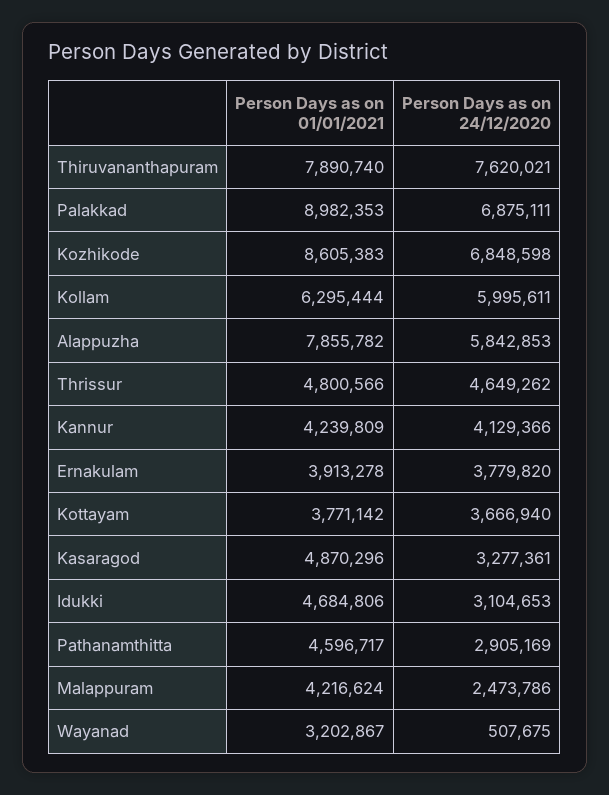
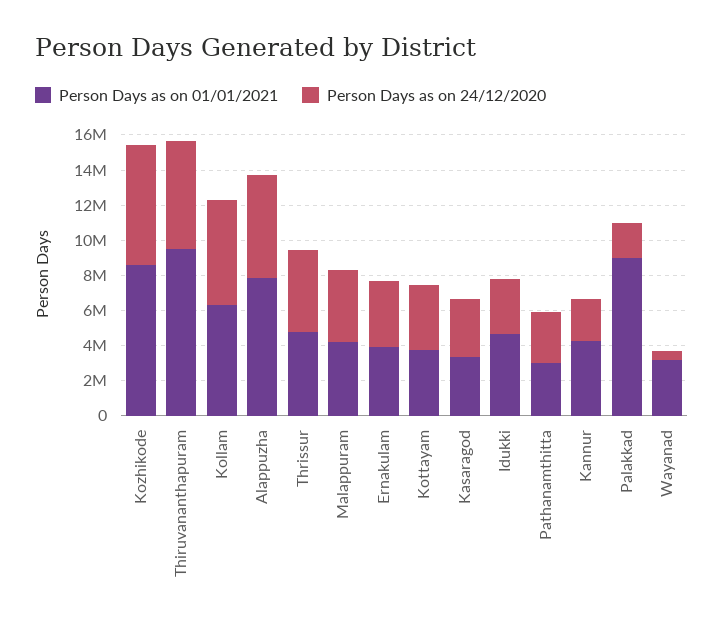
  {
    "Person Days as on 01/01/2021": {
-     "Thiruvananthapuram": 7890740,
+     "Thiruvananthapuram": 9500000,
      "Palakkad": 8982353,
      "Kozhikode": 8605383,
      "Kollam": 6295444,
      "Alappuzha": 7855782,
      "Thrissur": 4800566,
      "Kannur": 4239809,
      "Ernakulam": 3913278,
      "Kottayam": 3771142,
-     "Kasaragod": 4870296,
+     "Kasaragod": 3500000,
      "Idukki": 4684806,
-     "Pathanamthitta": 4596717,
+     "Pathanamthitta": 3000000,
      "Malappuram": 4216624,
      "Wayanad": 3202867
    },
    "Person Days as on 24/12/2020": {
-     "Thiruvananthapuram": 7620021,
+     "Thiruvananthapuram": 6000000,
-     "Palakkad": 6875111,
+     "Palakkad": 2000000,
      "Kozhikode": 6848598,
      "Kollam": 5995611,
      "Alappuzha": 5842853,
      "Thrissur": 4649262,
-     "Kannur": 4129366,
+     "Kannur": 2500000,
      "Ernakulam": 3779820,
      "Kottayam": 3666940,
      "Kasaragod": 3277361,
      "Idukki": 3104653,
      "Pathanamthitta": 2905169,
-     "Malappuram": 2473786,
+     "Malappuram": 4000000,
      "Wayanad": 507675
    }
  }

